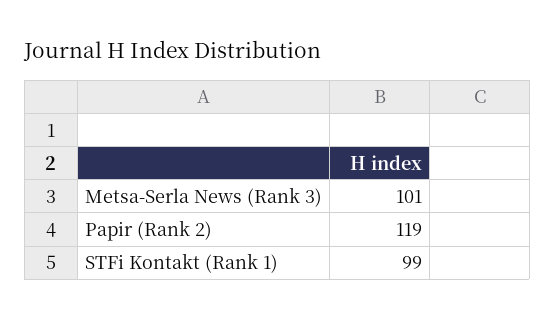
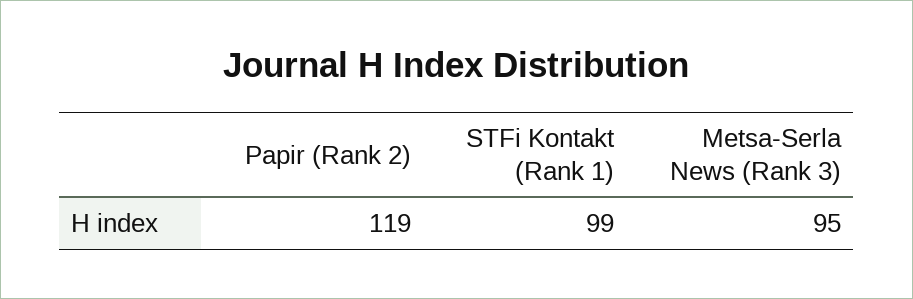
  {
-   "Metsa-Serla News (Rank 3)": 101,
+   "Metsa-Serla News (Rank 3)": 95,
    "Papir (Rank 2)": 119,
    "STFi Kontakt (Rank 1)": 99
  }

